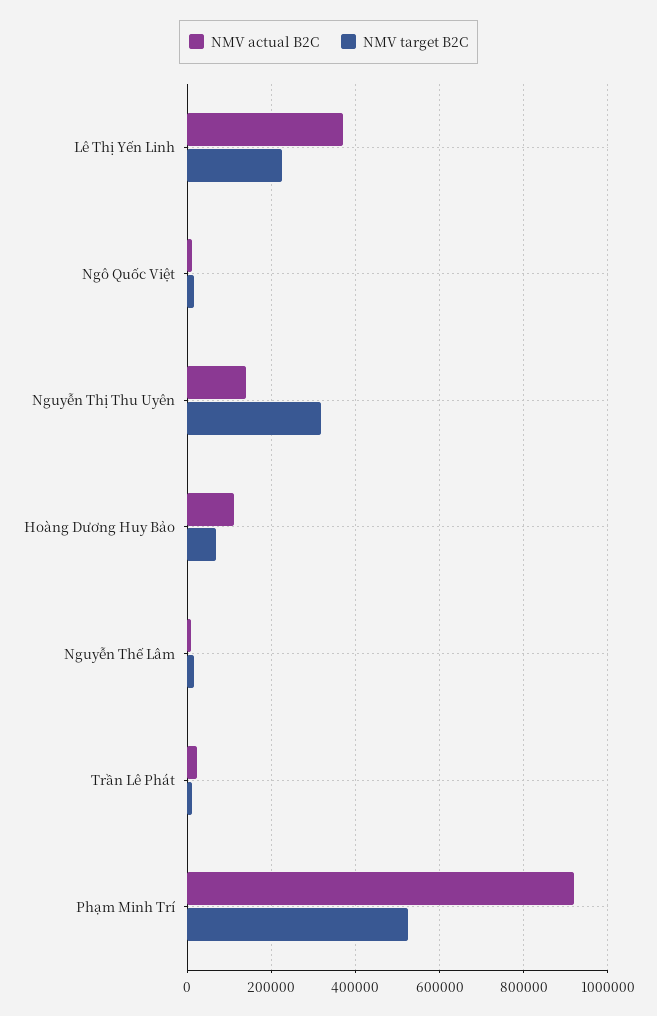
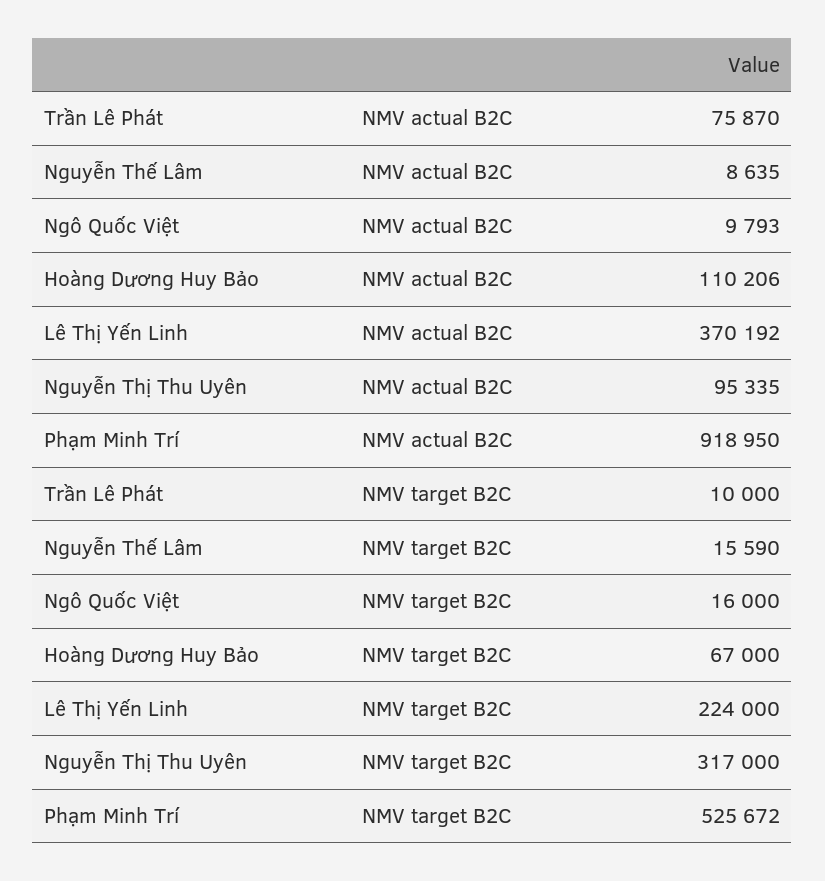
  {
    "NMV actual B2C": {
      "Lê Thị Yến Linh": 370192,
      "Ngô Quốc Việt": 9793,
-     "Nguyễn Thị Thu Uyên": 140000,
+     "Nguyễn Thị Thu Uyên": 95335,
      "Hoàng Dương Huy Bảo": 110206,
      "Nguyễn Thế Lâm": 8635,
-     "Trần Lê Phát": 20000,
+     "Trần Lê Phát": 75870,
      "Phạm Minh Trí": 918950
    },
    "NMV target B2C": {
      "Lê Thị Yến Linh": 224000,
      "Ngô Quốc Việt": 16000,
      "Nguyễn Thị Thu Uyên": 317000,
      "Hoàng Dương Huy Bảo": 67000,
      "Nguyễn Thế Lâm": 15590,
      "Trần Lê Phát": 10000,
      "Phạm Minh Trí": 525672
    }
  }

